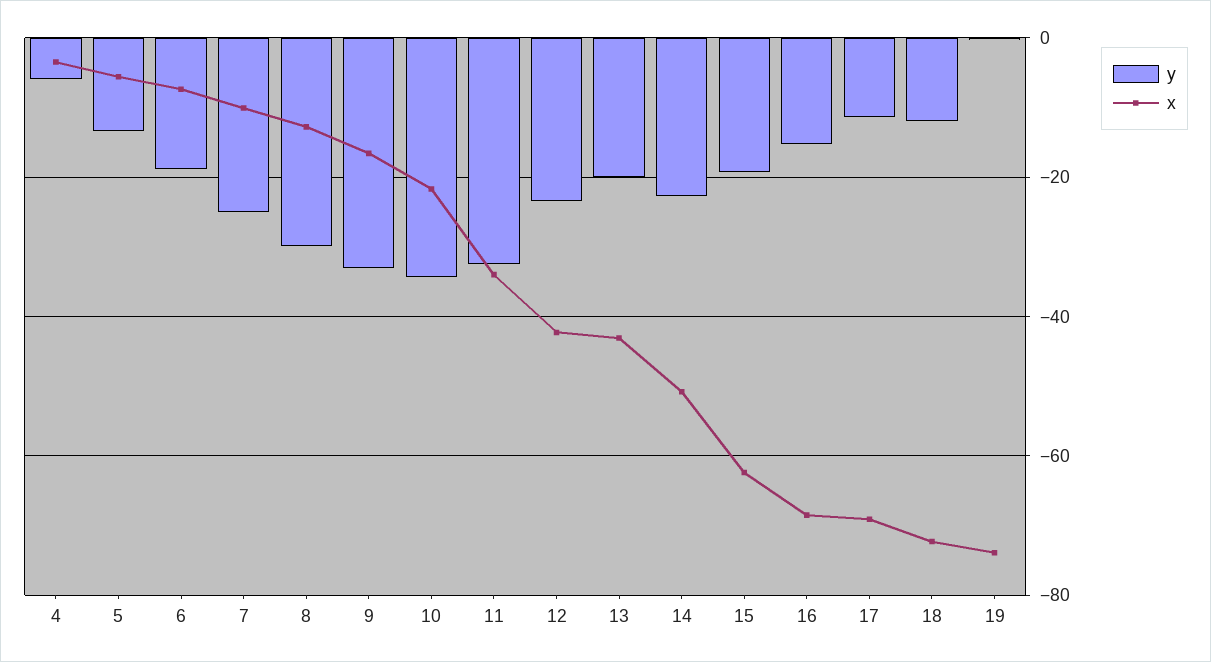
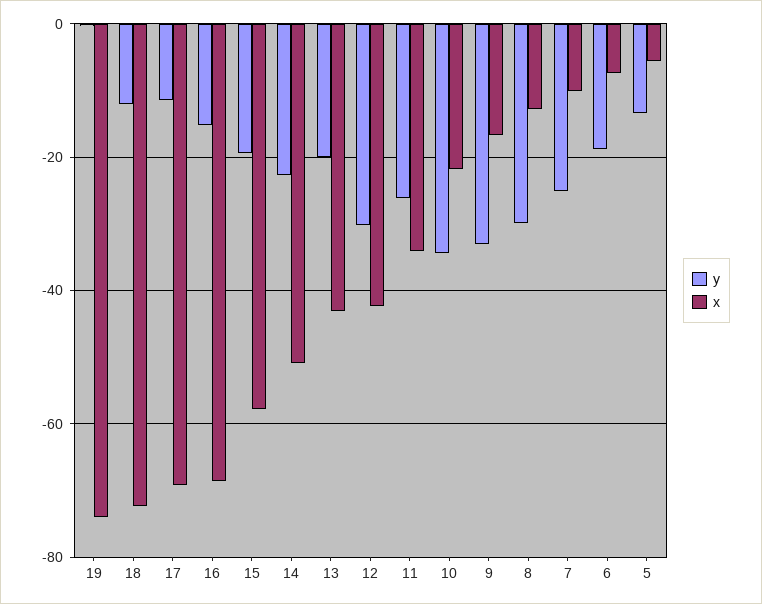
  {
    "y": {
-     "4": -6,
      "5": -14,
      "6": -18,
      "7": -26,
      "8": -30,
      "9": -34,
      "10": -34,
-     "11": -32,
+     "11": -26,
-     "12": -24,
+     "12": -30,
      "13": -20,
      "14": -22,
      "15": -20,
      "16": -16,
      "17": -12,
      "18": -12,
      "19": 0
    },
    "x": {
-     "4": -4,
      "5": -6,
      "6": -8,
      "7": -10,
      "8": -12,
      "9": -16,
      "10": -22,
      "11": -34,
      "12": -42,
      "13": -44,
      "14": -50,
-     "15": -62,
+     "15": -58,
      "16": -68,
      "17": -70,
      "18": -72,
      "19": -74
    }
  }

